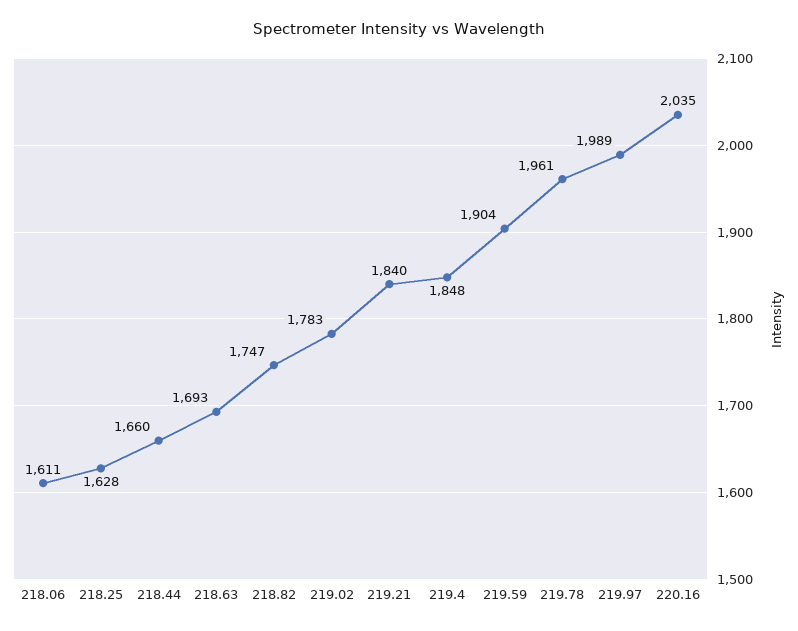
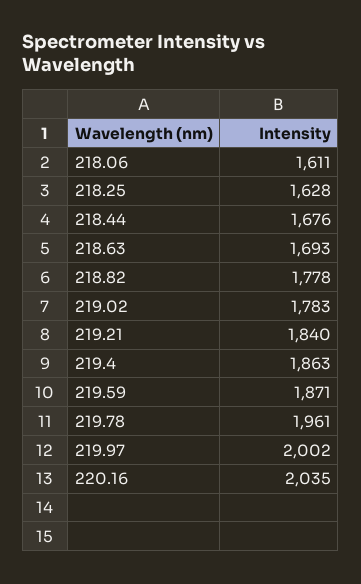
  {
    "218.06": 1611,
    "218.25": 1628,
-   "218.44": 1660,
+   "218.44": 1676,
    "218.63": 1693,
-   "218.82": 1747,
+   "218.82": 1778,
    "219.02": 1783,
    "219.21": 1840,
-   "219.4": 1848,
+   "219.4": 1863,
-   "219.59": 1904,
+   "219.59": 1871,
    "219.78": 1961,
-   "219.97": 1989,
+   "219.97": 2002,
    "220.16": 2035
  }

